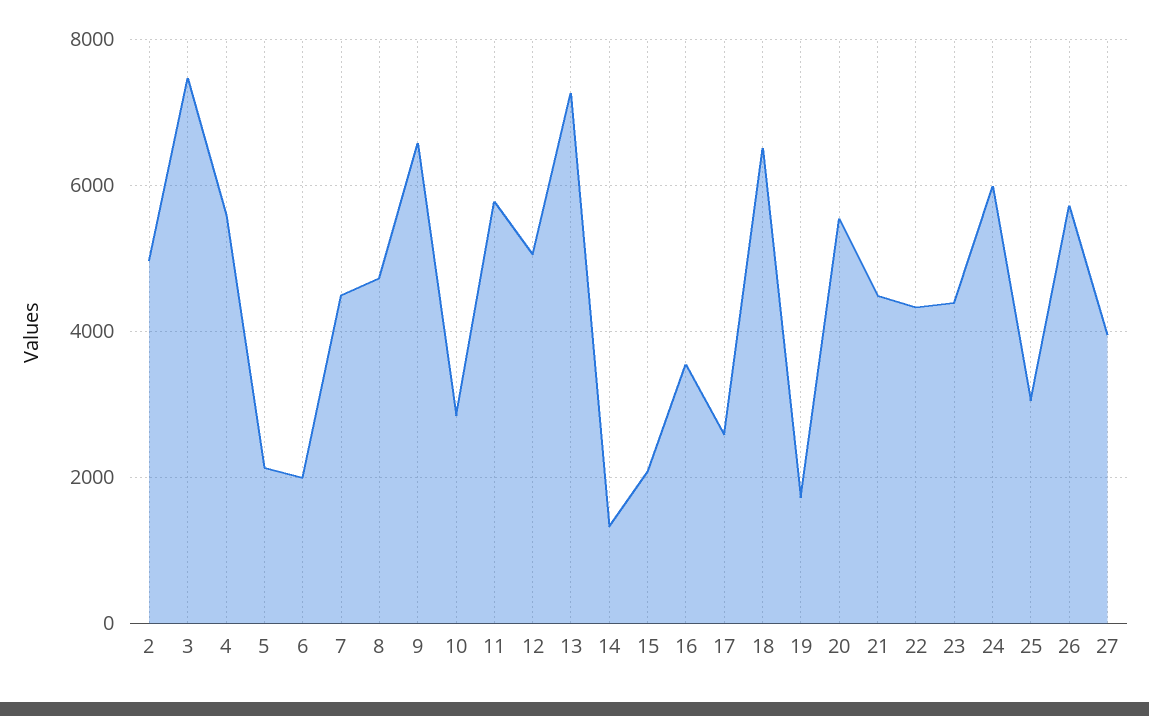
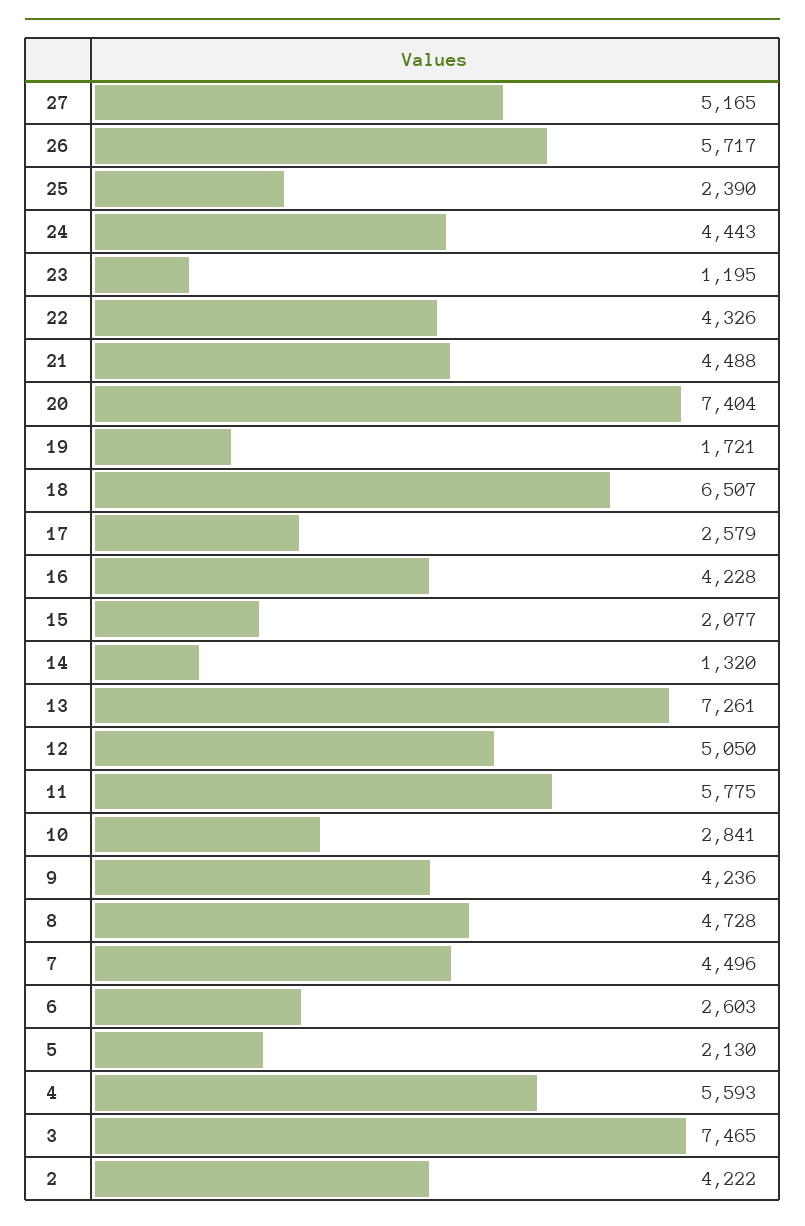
  {
-   "2": 5000,
+   "2": 4222,
    "3": 7465,
    "4": 5593,
    "5": 2130,
-   "6": 2000,
+   "6": 2603,
    "7": 4496,
    "8": 4728,
-   "9": 6600,
+   "9": 4236,
    "10": 2841,
    "11": 5775,
    "12": 5050,
    "13": 7261,
    "14": 1320,
    "15": 2077,
-   "16": 3600,
+   "16": 4228,
    "17": 2579,
    "18": 6507,
    "19": 1721,
-   "20": 5600,
+   "20": 7404,
    "21": 4488,
    "22": 4326,
-   "23": 4400,
+   "23": 1195,
-   "24": 6000,
+   "24": 4443,
-   "25": 3000,
+   "25": 2390,
    "26": 5717,
-   "27": 4000
+   "27": 5165
  }

